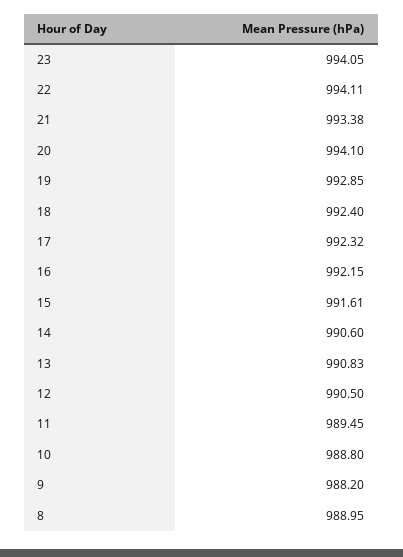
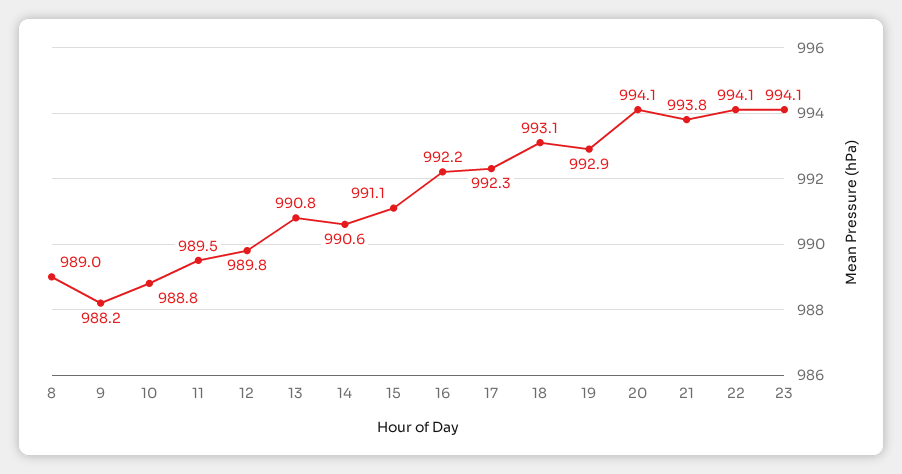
  {
    "23": 994.05,
    "22": 994.11,
-   "21": 993.38,
+   "21": 993.8,
    "20": 994.1,
    "19": 992.85,
-   "18": 992.4,
+   "18": 993.1,
    "17": 992.32,
    "16": 992.15,
-   "15": 991.61,
+   "15": 991.1,
    "14": 990.6,
    "13": 990.83,
-   "12": 990.5,
+   "12": 989.8,
    "11": 989.45,
    "10": 988.8,
    "9": 988.2,
    "8": 988.95
  }

